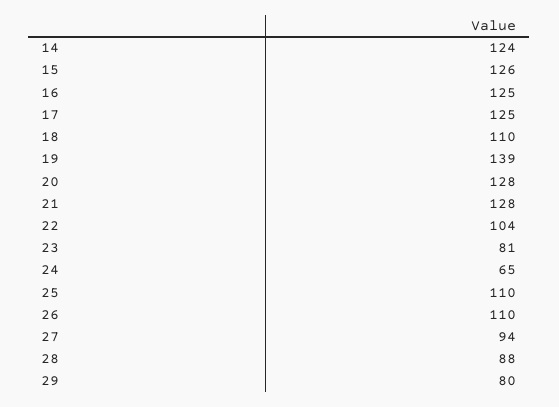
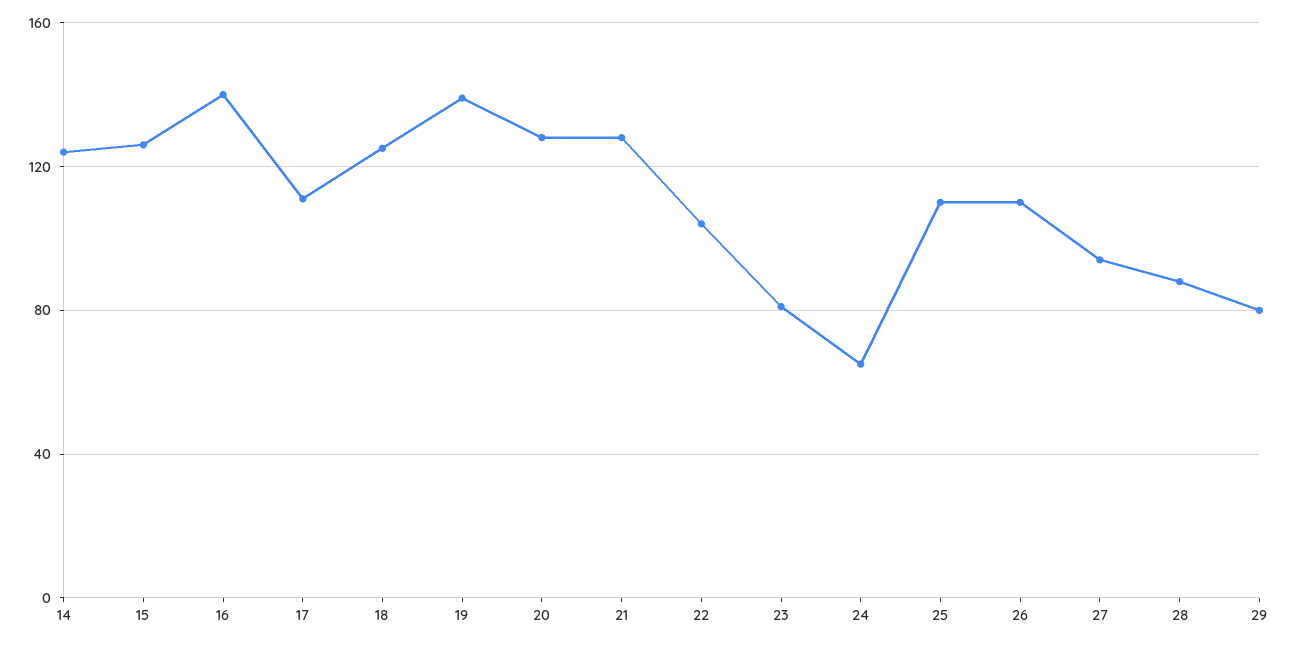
  {
    "14": 124,
    "15": 126,
-   "16": 125,
+   "16": 140,
-   "17": 125,
+   "17": 110,
-   "18": 110,
+   "18": 125,
    "19": 139,
    "20": 128,
    "21": 128,
    "22": 104,
    "23": 81,
    "24": 65,
    "25": 110,
    "26": 110,
    "27": 94,
    "28": 88,
    "29": 80
  }

